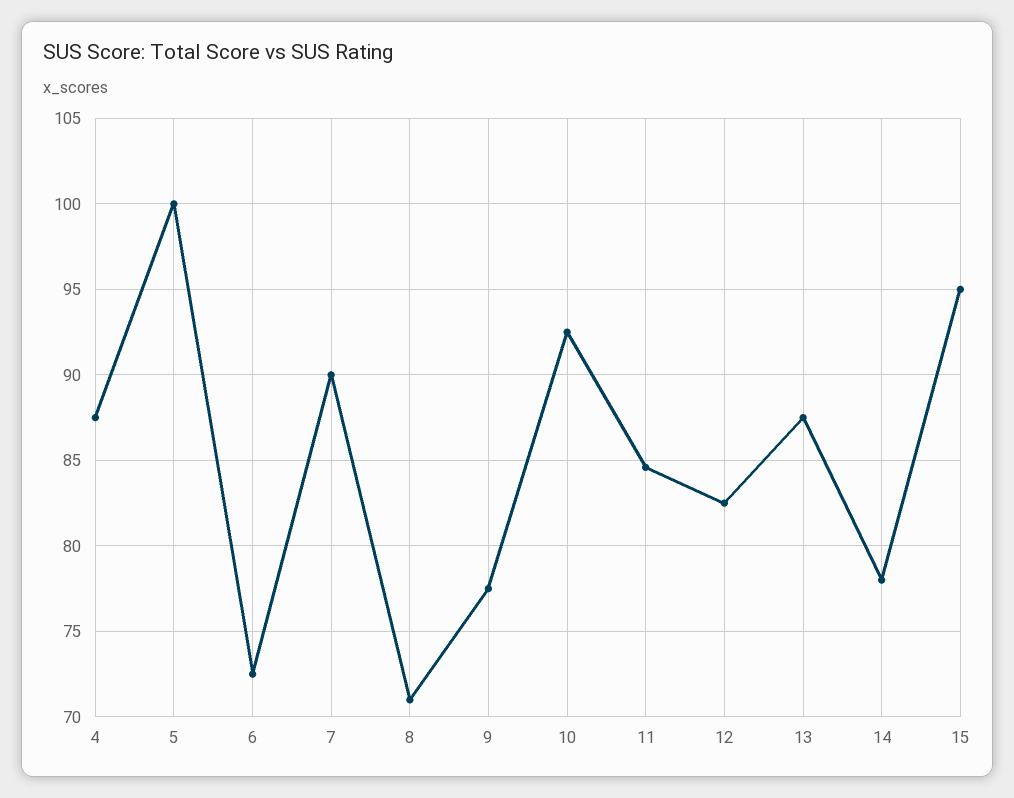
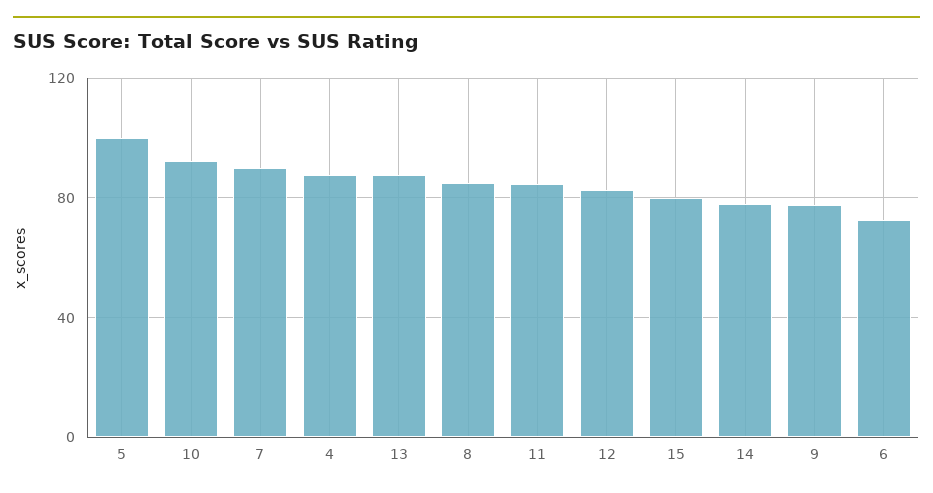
  {
    "4": 87.5,
    "5": 100,
    "6": 72.5,
    "7": 90,
-   "8": 71,
+   "8": 85,
    "9": 77.5,
    "10": 92.5,
    "11": 84.5,
    "12": 82.5,
    "13": 87.5,
    "14": 78,
-   "15": 95
+   "15": 80
  }

